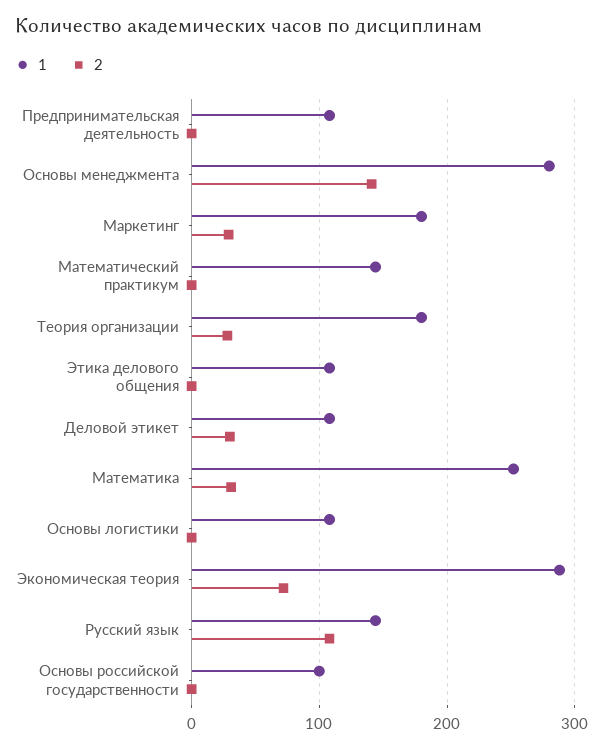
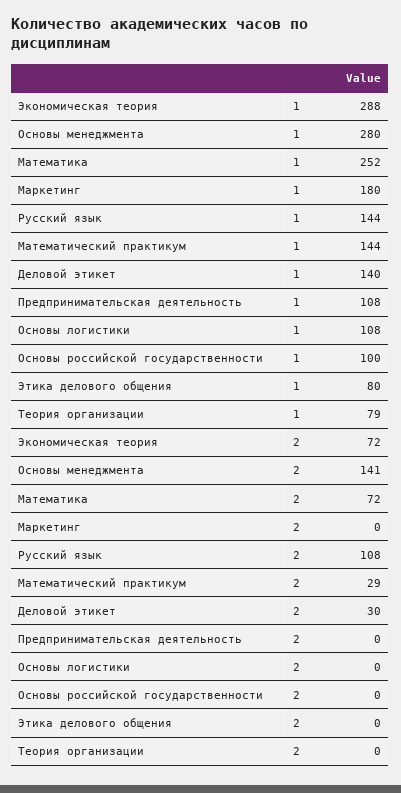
  {
    "1": {
      "Предпринимательская деятельность": 108,
      "Основы менеджмента": 280,
      "Маркетинг": 180,
      "Математический практикум": 144,
-     "Теория организации": 180,
+     "Теория организации": 79,
-     "Этика делового общения": 110,
+     "Этика делового общения": 80,
-     "Деловой этикет": 110,
+     "Деловой этикет": 140,
      "Математика": 252,
      "Основы логистики": 108,
      "Экономическая теория": 288,
      "Русский язык": 144,
      "Основы российской государственности": 100
    },
    "2": {
      "Предпринимательская деятельность": 0,
      "Основы менеджмента": 141,
-     "Маркетинг": 30,
+     "Маркетинг": 0,
-     "Математический практикум": 0,
+     "Математический практикум": 29,
-     "Теория организации": 30,
+     "Теория организации": 0,
      "Этика делового общения": 0,
      "Деловой этикет": 30,
-     "Математика": 30,
+     "Математика": 72,
      "Основы логистики": 0,
      "Экономическая теория": 72,
      "Русский язык": 108,
      "Основы российской государственности": 0
    }
  }

